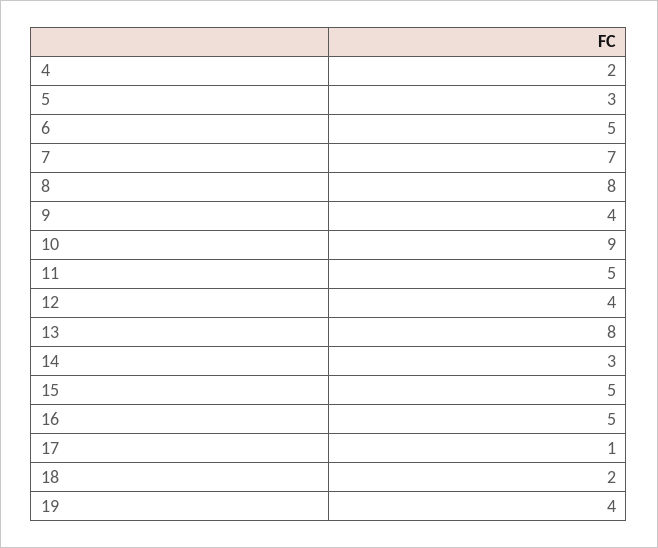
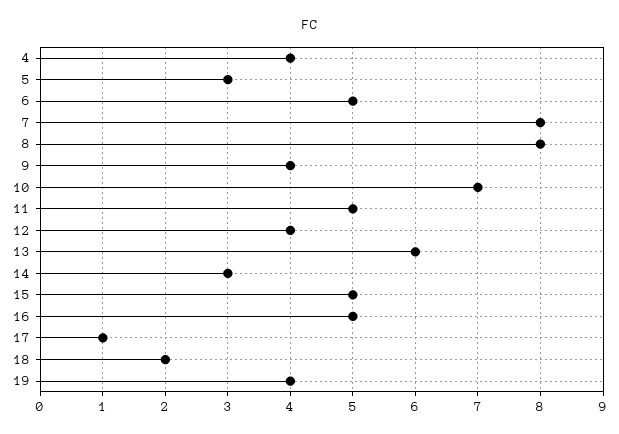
  {
-   "4": 2,
+   "4": 4,
    "5": 3,
    "6": 5,
-   "7": 7,
+   "7": 8,
    "8": 8,
    "9": 4,
-   "10": 9,
+   "10": 7,
    "11": 5,
    "12": 4,
-   "13": 8,
+   "13": 6,
    "14": 3,
    "15": 5,
    "16": 5,
    "17": 1,
    "18": 2,
    "19": 4
  }

